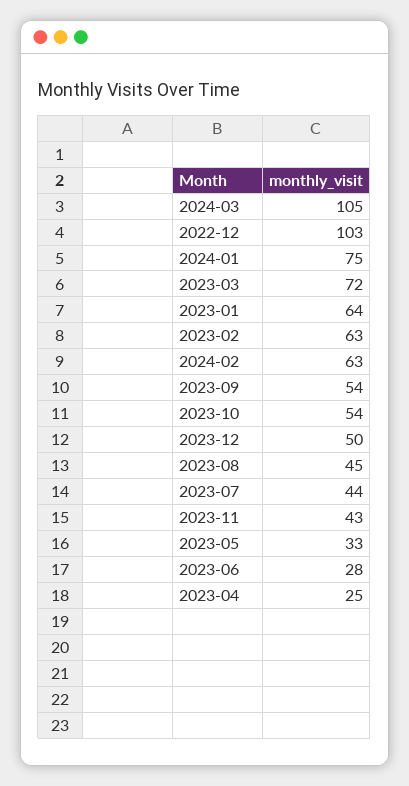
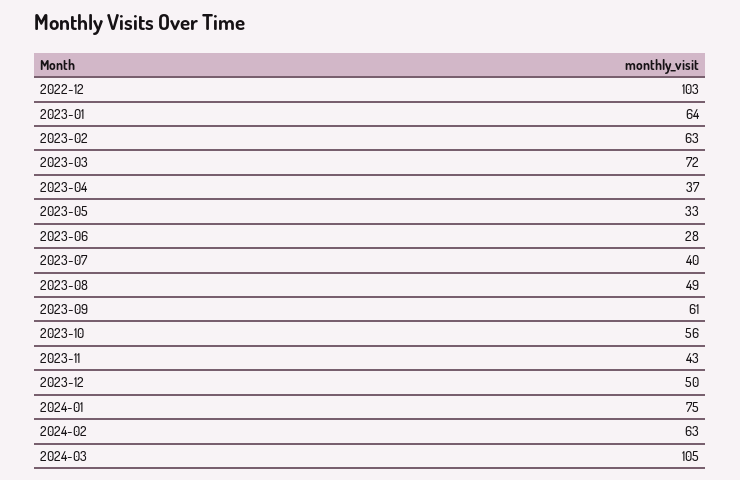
  {
    "2024-03": 105,
    "2022-12": 103,
    "2024-01": 75,
    "2023-03": 72,
    "2023-01": 64,
    "2023-02": 63,
    "2024-02": 63,
-   "2023-09": 54,
+   "2023-09": 61,
-   "2023-10": 54,
+   "2023-10": 56,
    "2023-12": 50,
-   "2023-08": 45,
+   "2023-08": 49,
-   "2023-07": 44,
+   "2023-07": 40,
    "2023-11": 43,
    "2023-05": 33,
    "2023-06": 28,
-   "2023-04": 25
+   "2023-04": 37
  }

